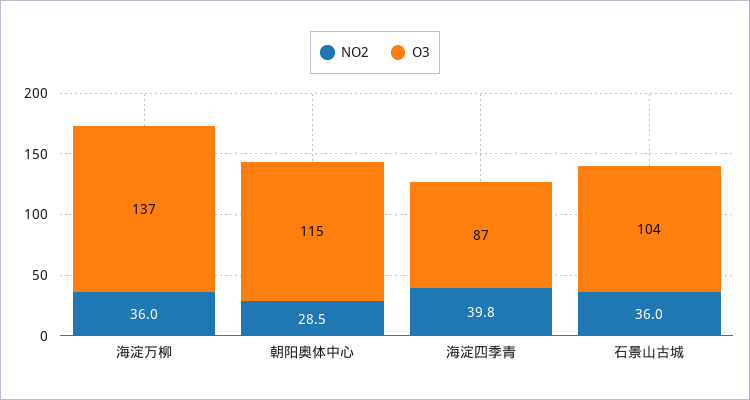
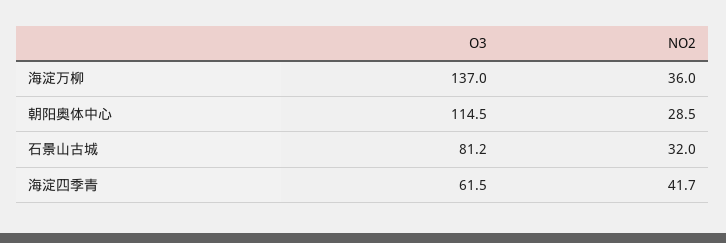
  {
    "NO2": {
      "海淀万柳": 36,
      "朝阳奥体中心": 28.5,
-     "海淀四季青": 39.8,
+     "海淀四季青": 41.7,
-     "石景山古城": 36
+     "石景山古城": 32
    },
    "O3": {
      "海淀万柳": 137,
      "朝阳奥体中心": 114.5,
-     "海淀四季青": 87,
+     "海淀四季青": 61.5,
-     "石景山古城": 104
+     "石景山古城": 81.2
    }
  }

